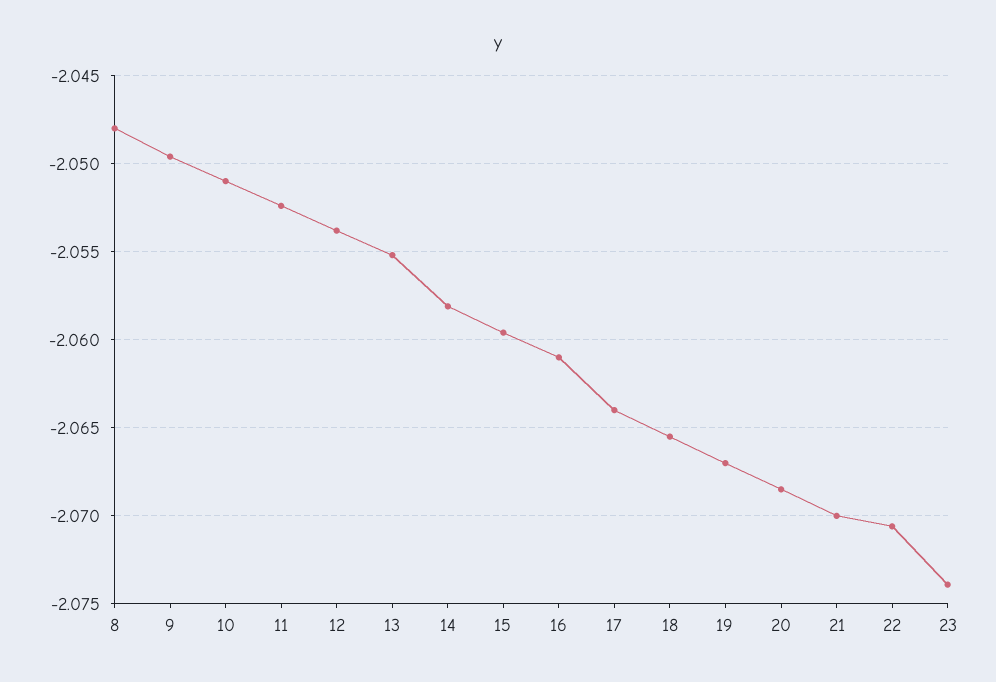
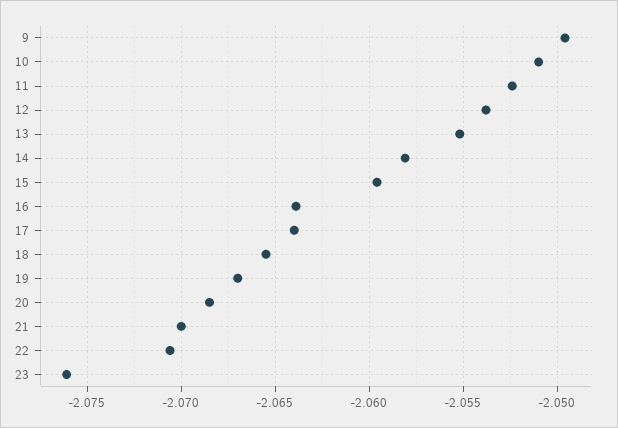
  {
-   "8": -2.048,
    "9": -2.0495,
    "10": -2.051,
    "11": -2.0525,
    "12": -2.054,
    "13": -2.055,
    "14": -2.058,
    "15": -2.0595,
-   "16": -2.061,
+   "16": -2.064,
    "17": -2.064,
    "18": -2.0655,
    "19": -2.067,
    "20": -2.0685,
    "21": -2.07,
    "22": -2.0705,
-   "23": -2.074
+   "23": -2.076
  }

